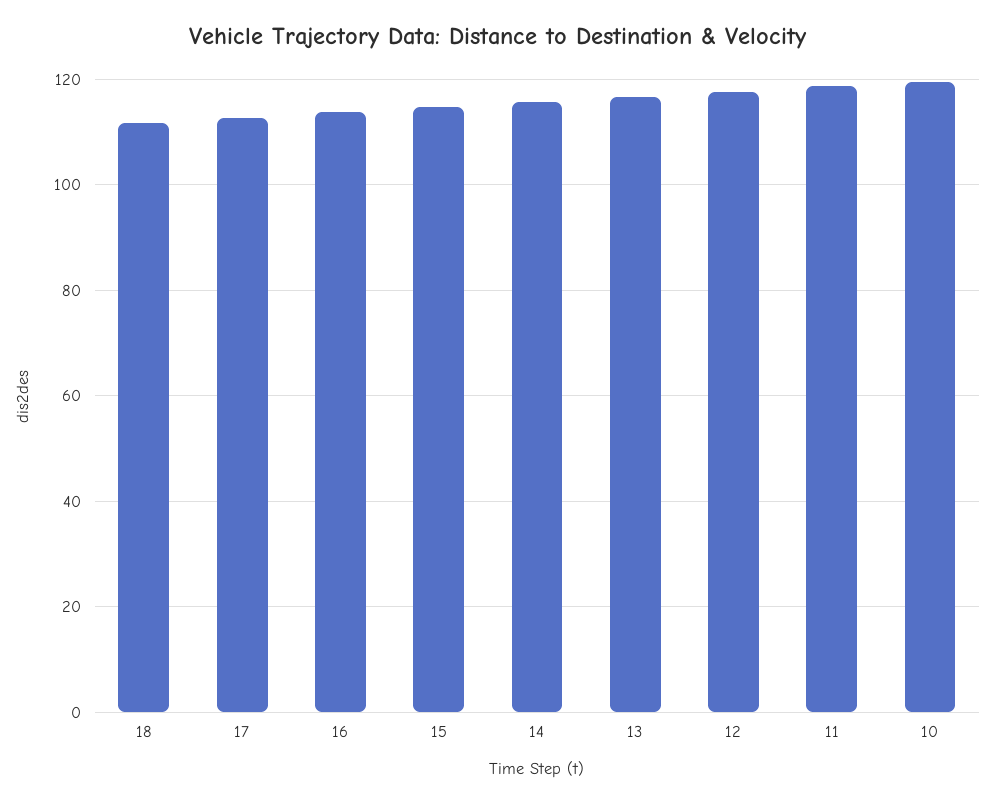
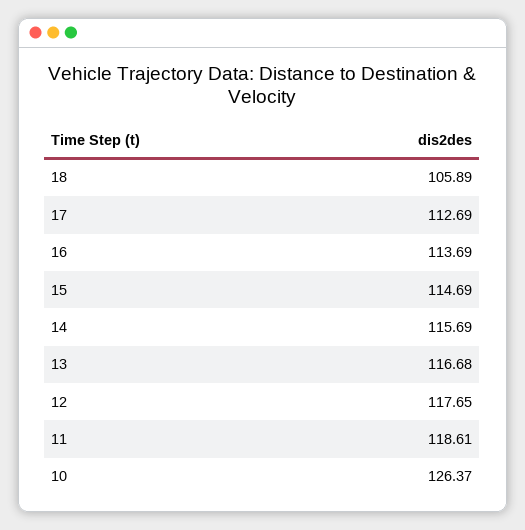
  {
-   "18": 112,
+   "18": 105.89,
    "17": 112.69,
    "16": 113.69,
    "15": 114.69,
    "14": 115.69,
    "13": 116.68,
    "12": 117.65,
    "11": 118.61,
-   "10": 120
+   "10": 126.37
  }

